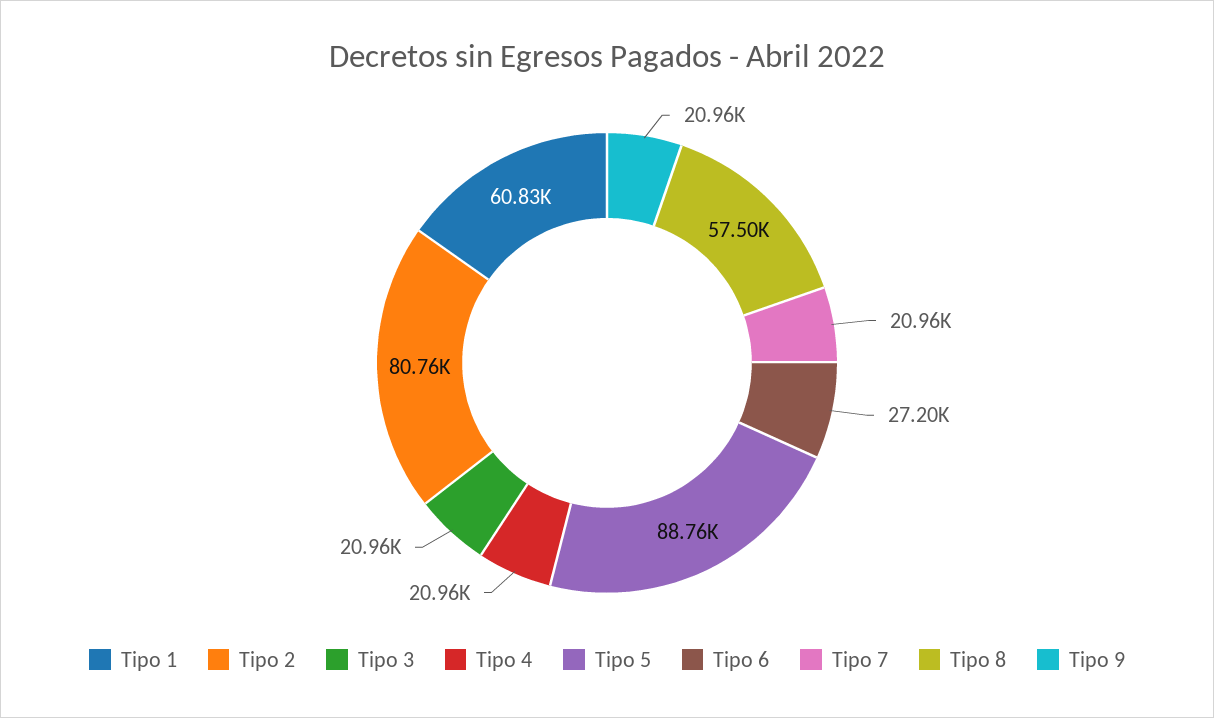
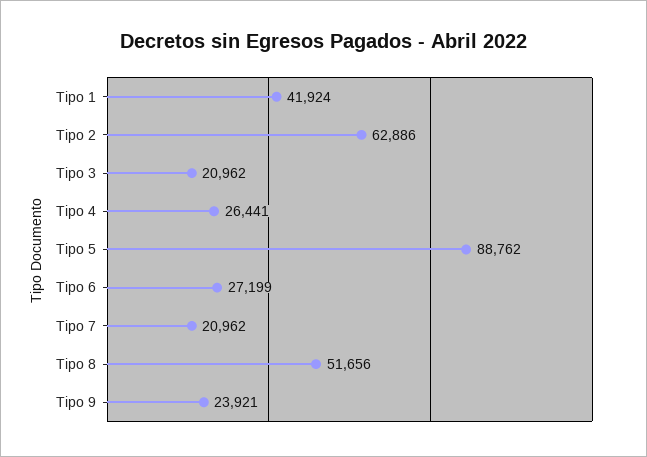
  {
-   "Tipo 1": 60830,
+   "Tipo 1": 41924,
-   "Tipo 2": 80760,
+   "Tipo 2": 62886,
    "Tipo 3": 20962,
-   "Tipo 4": 20960,
+   "Tipo 4": 26441,
    "Tipo 5": 88762,
    "Tipo 6": 27199,
    "Tipo 7": 20962,
-   "Tipo 8": 57500,
+   "Tipo 8": 51656,
-   "Tipo 9": 20960
+   "Tipo 9": 23921
  }

